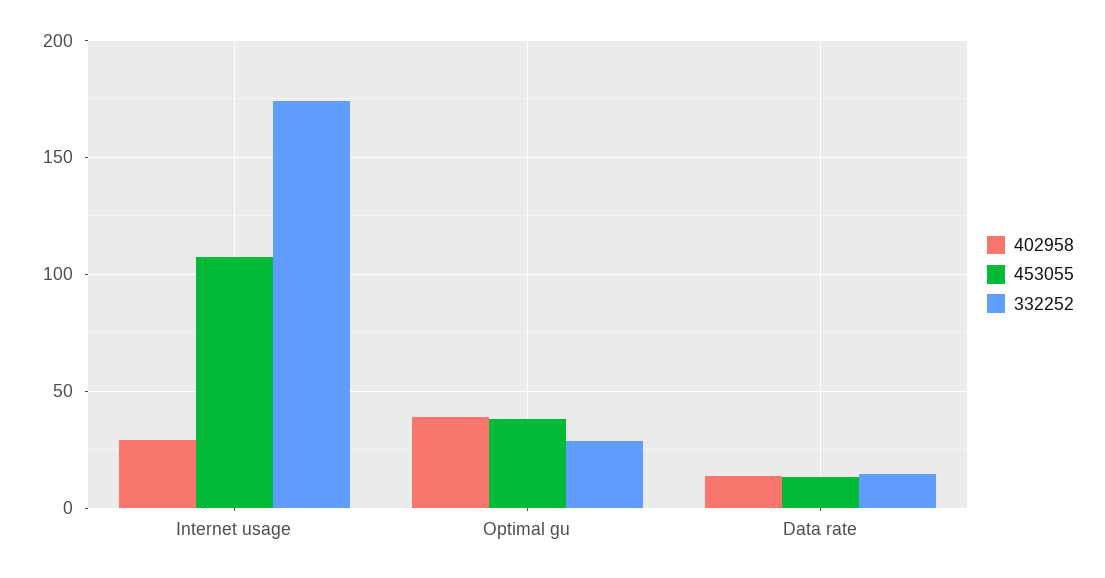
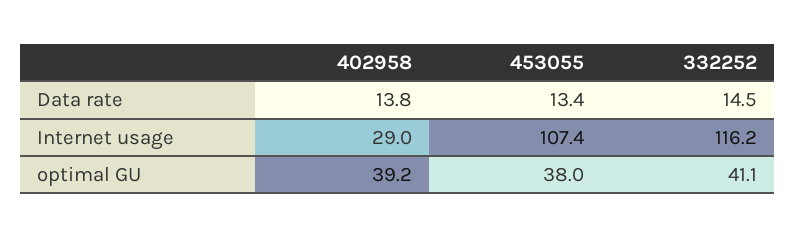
  {
    "402958": {
      "Internet usage": 29,
      "Optimal gu": 39.2,
      "Data rate": 13.8
    },
    "453055": {
      "Internet usage": 107.4,
      "Optimal gu": 38,
      "Data rate": 13.4
    },
    "332252": {
-     "Internet usage": 175,
+     "Internet usage": 116.2,
-     "Optimal gu": 30,
+     "Optimal gu": 41.1,
      "Data rate": 14.5
    }
  }

